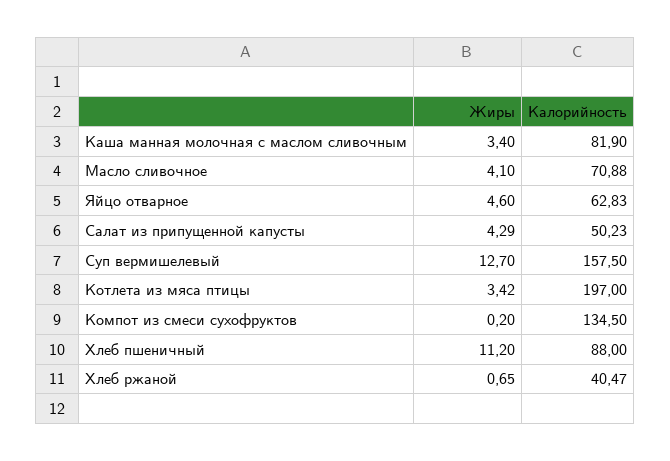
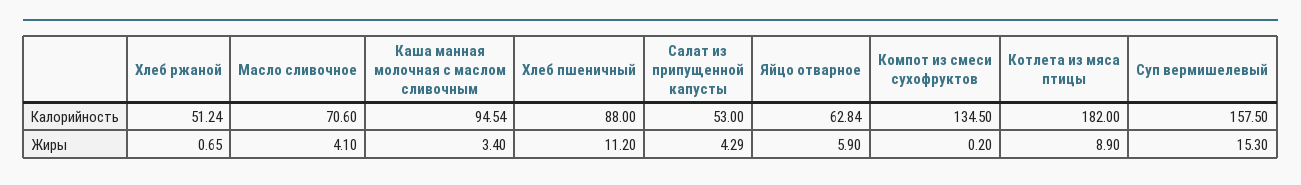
  {
    "Жиры": {
      "Каша манная молочная с маслом сливочным": 3.4,
      "Масло сливочное": 4.1,
-     "Яйцо отварное": 4.6,
+     "Яйцо отварное": 5.9,
      "Салат из припущенной капусты": 4.29,
-     "Суп вермишелевый": 12.7,
+     "Суп вермишелевый": 15.3,
-     "Котлета из мяса птицы": 3.42,
+     "Котлета из мяса птицы": 8.9,
      "Компот из смеси сухофруктов": 0.2,
      "Хлеб пшеничный": 11.2,
      "Хлеб ржаной": 0.65
    },
    "Калорийность": {
-     "Каша манная молочная с маслом сливочным": 81.9,
+     "Каша манная молочная с маслом сливочным": 94.54,
-     "Масло сливочное": 70.88,
+     "Масло сливочное": 70.6,
-     "Яйцо отварное": 62.83,
+     "Яйцо отварное": 62.84,
-     "Салат из припущенной капусты": 50.23,
+     "Салат из припущенной капусты": 53,
      "Суп вермишелевый": 157.5,
-     "Котлета из мяса птицы": 197,
+     "Котлета из мяса птицы": 182,
      "Компот из смеси сухофруктов": 134.5,
      "Хлеб пшеничный": 88,
-     "Хлеб ржаной": 40.47
+     "Хлеб ржаной": 51.24
    }
  }

